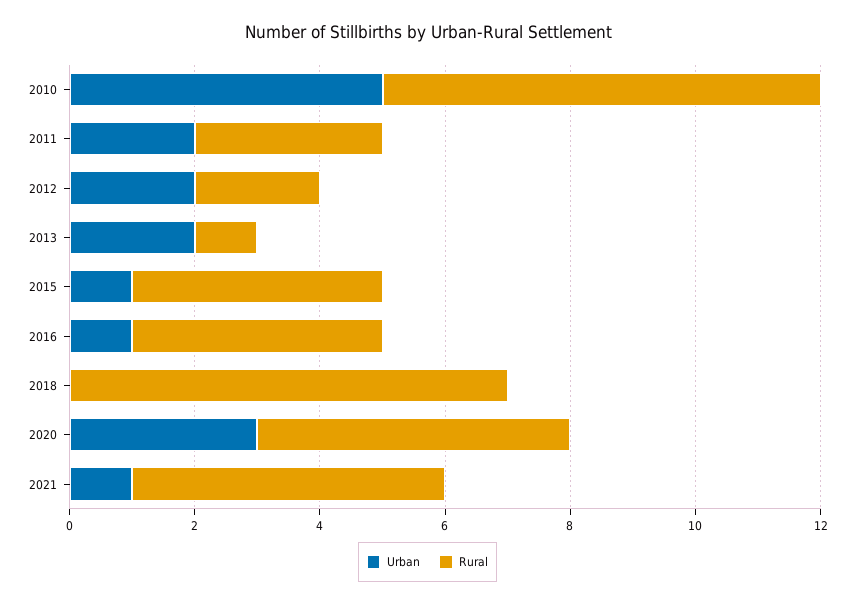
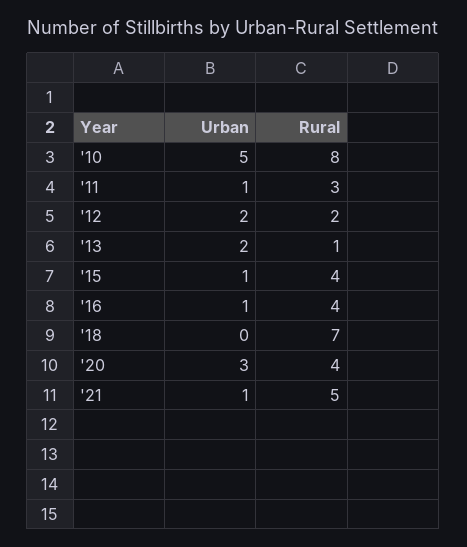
  {
    "Urban": {
      "2010": 5,
-     "2011": 2,
+     "2011": 1,
      "2012": 2,
      "2013": 2,
      "2015": 1,
      "2016": 1,
      "2018": 0,
      "2020": 3,
      "2021": 1
    },
    "Rural": {
-     "2010": 7,
+     "2010": 8,
      "2011": 3,
      "2012": 2,
      "2013": 1,
      "2015": 4,
      "2016": 4,
      "2018": 7,
-     "2020": 5,
+     "2020": 4,
      "2021": 5
    }
  }

